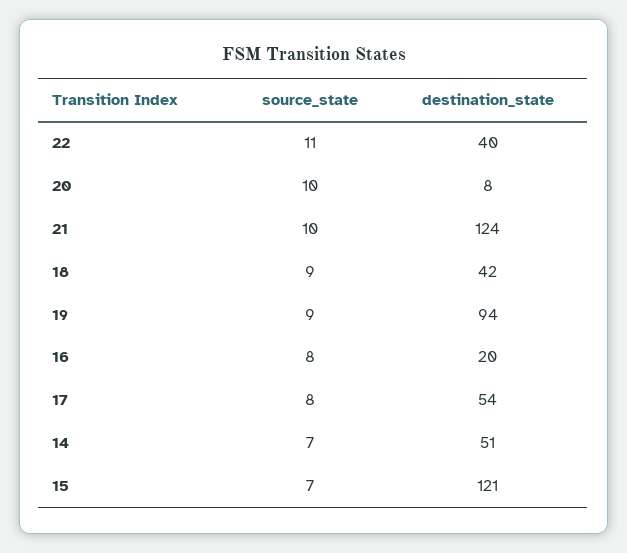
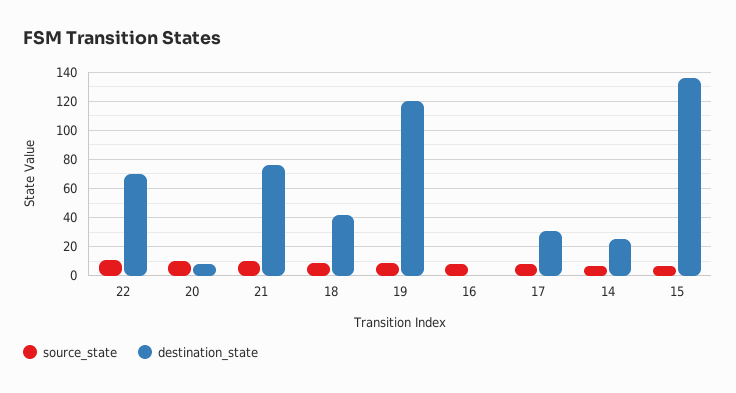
  {
    "source_state": {
      "22": 11,
      "20": 10,
      "21": 10,
      "18": 9,
      "19": 9,
      "16": 8,
      "17": 8,
      "14": 7,
      "15": 7
    },
    "destination_state": {
-     "22": 40,
+     "22": 70,
      "20": 8,
-     "21": 124,
+     "21": 75,
      "18": 42,
-     "19": 94,
+     "19": 120,
-     "16": 20,
+     "16": 0,
-     "17": 54,
+     "17": 30,
-     "14": 51,
+     "14": 25,
-     "15": 121
+     "15": 135
    }
  }

